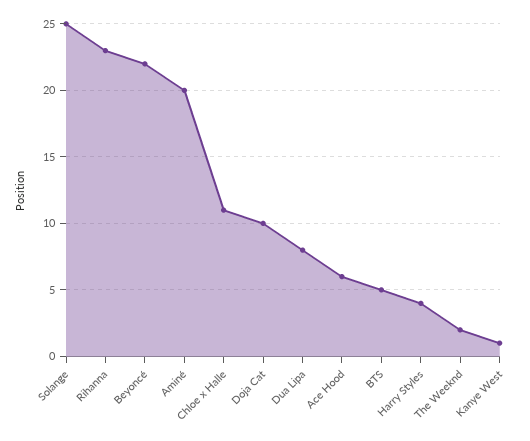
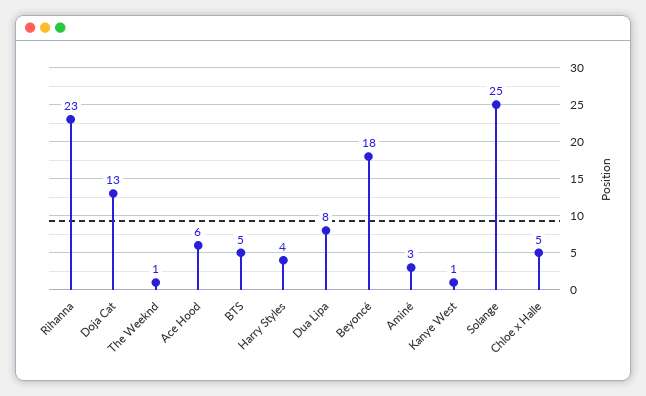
  {
    "Solange": 25,
    "Rihanna": 23,
-   "Beyoncé": 22,
+   "Beyoncé": 18,
-   "Aminé": 20,
+   "Aminé": 3,
-   "Chloe x Halle": 11,
+   "Chloe x Halle": 5,
-   "Doja Cat": 10,
+   "Doja Cat": 13,
    "Dua Lipa": 8,
    "Ace Hood": 6,
    "BTS": 5,
    "Harry Styles": 4,
-   "The Weeknd": 2,
+   "The Weeknd": 1,
    "Kanye West": 1
  }

